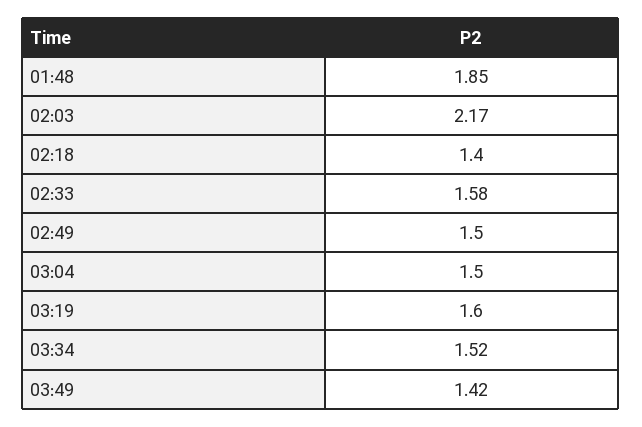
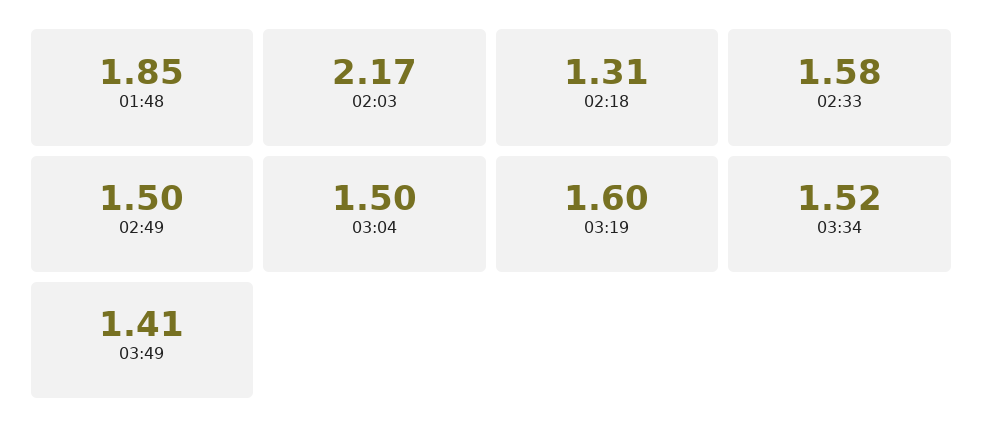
  {
    "01:48": 1.85,
    "02:03": 2.17,
-   "02:18": 1.4,
+   "02:18": 1.31,
    "02:33": 1.58,
    "02:49": 1.5,
    "03:04": 1.5,
    "03:19": 1.6,
    "03:34": 1.52,
-   "03:49": 1.42
+   "03:49": 1.41
  }

